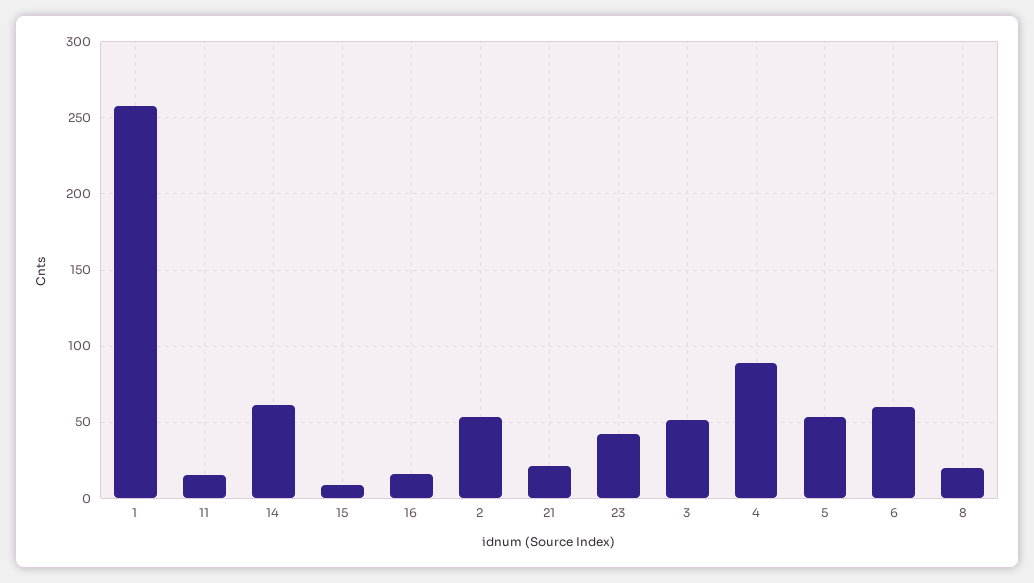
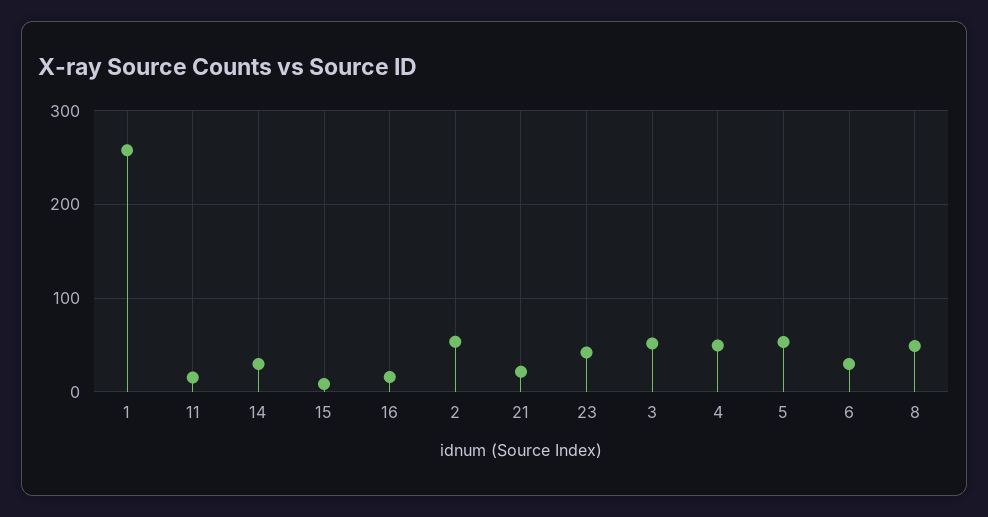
  {
    "1": 260,
    "11": 15,
-   "14": 60,
+   "14": 30,
    "15": 10,
    "16": 15,
    "2": 55,
    "21": 20,
    "23": 40,
    "3": 50,
-   "4": 90,
+   "4": 50,
    "5": 55,
-   "6": 60,
+   "6": 30,
-   "8": 20
+   "8": 50
  }

